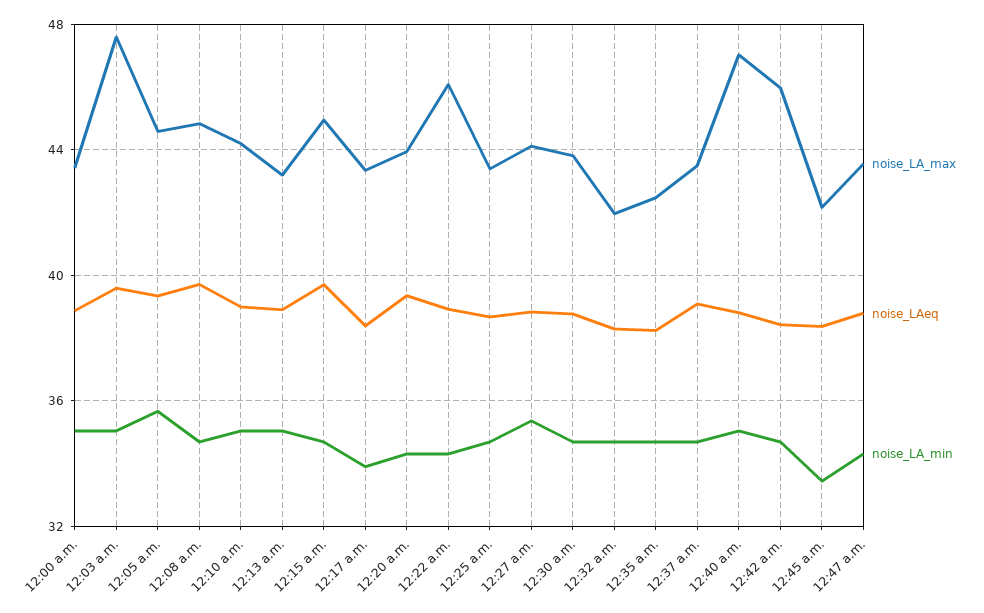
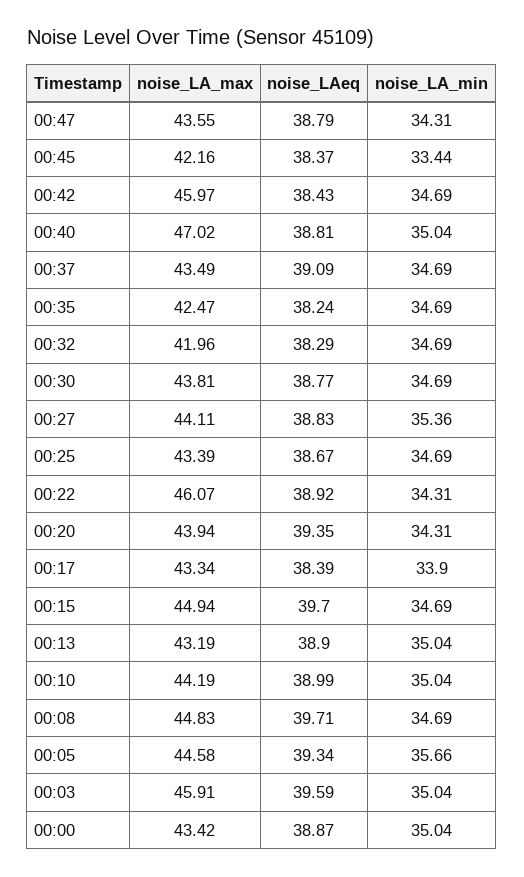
  {
    "noise_LA_max": {
      "12:00 a.m.": 43.42,
-     "12:03 a.m.": 47.5,
+     "12:03 a.m.": 45.91,
      "12:05 a.m.": 44.58,
      "12:08 a.m.": 44.83,
      "12:10 a.m.": 44.19,
      "12:13 a.m.": 43.19,
      "12:15 a.m.": 44.94,
      "12:17 a.m.": 43.34,
      "12:20 a.m.": 43.94,
      "12:22 a.m.": 46.07,
      "12:25 a.m.": 43.39,
      "12:27 a.m.": 44.11,
      "12:30 a.m.": 43.81,
      "12:32 a.m.": 41.96,
      "12:35 a.m.": 42.47,
      "12:37 a.m.": 43.49,
      "12:40 a.m.": 47.02,
      "12:42 a.m.": 45.97,
      "12:45 a.m.": 42.16,
      "12:47 a.m.": 43.55
    },
    "noise_LAeq": {
      "12:00 a.m.": 38.87,
      "12:03 a.m.": 39.59,
      "12:05 a.m.": 39.34,
      "12:08 a.m.": 39.71,
      "12:10 a.m.": 38.99,
      "12:13 a.m.": 38.9,
      "12:15 a.m.": 39.7,
      "12:17 a.m.": 38.39,
      "12:20 a.m.": 39.35,
      "12:22 a.m.": 38.92,
      "12:25 a.m.": 38.67,
      "12:27 a.m.": 38.83,
      "12:30 a.m.": 38.77,
      "12:32 a.m.": 38.29,
      "12:35 a.m.": 38.24,
      "12:37 a.m.": 39.09,
      "12:40 a.m.": 38.81,
      "12:42 a.m.": 38.43,
      "12:45 a.m.": 38.37,
      "12:47 a.m.": 38.79
    },
    "noise_LA_min": {
      "12:00 a.m.": 35.04,
      "12:03 a.m.": 35.04,
      "12:05 a.m.": 35.66,
      "12:08 a.m.": 34.69,
      "12:10 a.m.": 35.04,
      "12:13 a.m.": 35.04,
      "12:15 a.m.": 34.69,
      "12:17 a.m.": 33.9,
      "12:20 a.m.": 34.31,
      "12:22 a.m.": 34.31,
      "12:25 a.m.": 34.69,
      "12:27 a.m.": 35.36,
      "12:30 a.m.": 34.69,
      "12:32 a.m.": 34.69,
      "12:35 a.m.": 34.69,
      "12:37 a.m.": 34.69,
      "12:40 a.m.": 35.04,
      "12:42 a.m.": 34.69,
      "12:45 a.m.": 33.44,
      "12:47 a.m.": 34.31
    }
  }

